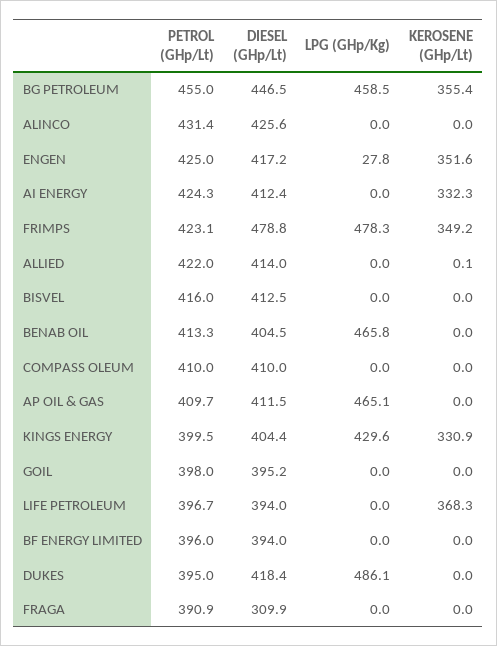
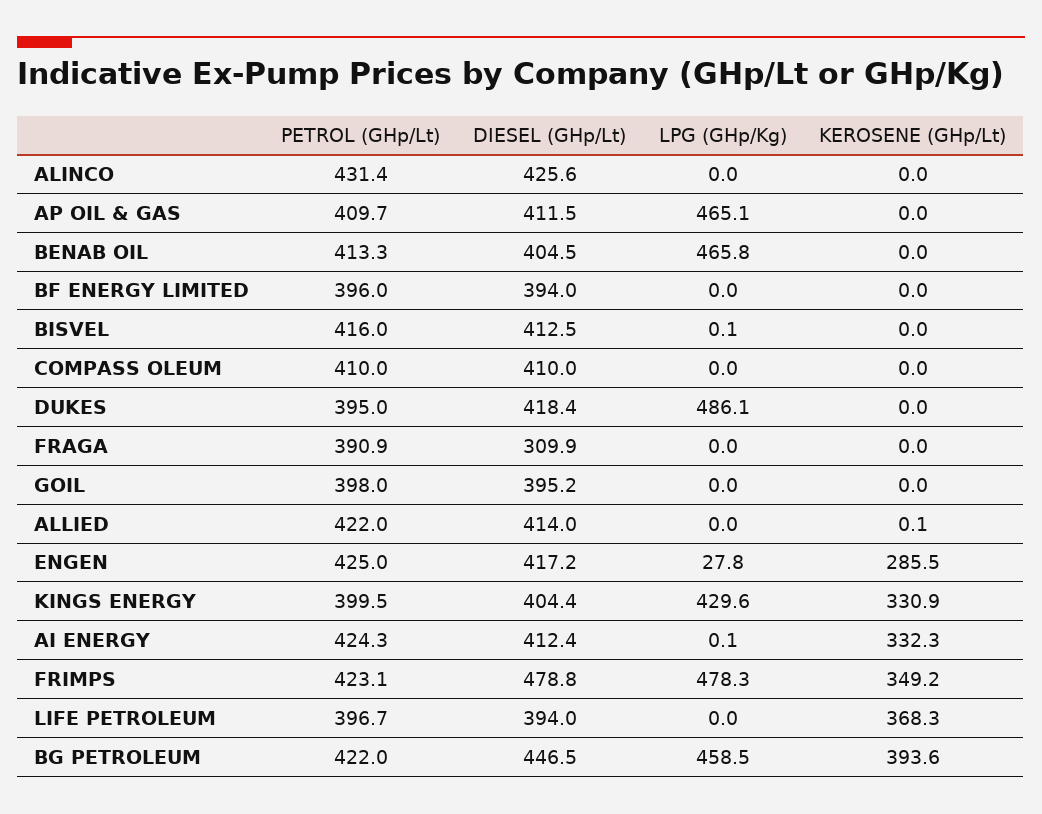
  {
    "PETROL (GHp/Lt)": {
-     "BG PETROLEUM": 455,
+     "BG PETROLEUM": 422,
      "ALINCO": 431.4,
      "ENGEN": 425,
      "AI ENERGY": 424.3,
      "FRIMPS": 423.1,
      "ALLIED": 422,
      "BISVEL": 416,
      "BENAB OIL": 413.3,
      "COMPASS OLEUM": 410,
      "AP OIL & GAS": 409.7,
      "KINGS ENERGY": 399.5,
      "GOIL": 398,
      "LIFE PETROLEUM": 396.7,
      "BF ENERGY LIMITED": 396,
      "DUKES": 395,
      "FRAGA": 390.9
    },
    "DIESEL (GHp/Lt)": {
      "BG PETROLEUM": 446.5,
      "ALINCO": 425.6,
      "ENGEN": 417.2,
      "AI ENERGY": 412.4,
      "FRIMPS": 478.8,
      "ALLIED": 414,
      "BISVEL": 412.5,
      "BENAB OIL": 404.5,
      "COMPASS OLEUM": 410,
      "AP OIL & GAS": 411.5,
      "KINGS ENERGY": 404.4,
      "GOIL": 395.2,
      "LIFE PETROLEUM": 394,
      "BF ENERGY LIMITED": 394,
      "DUKES": 418.4,
      "FRAGA": 309.9
    },
    "LPG (GHp/Kg)": {
      "BG PETROLEUM": 458.5,
      "ALINCO": 0,
      "ENGEN": 27.8,
-     "AI ENERGY": 0,
+     "AI ENERGY": 0.1,
      "FRIMPS": 478.3,
      "ALLIED": 0,
-     "BISVEL": 0,
+     "BISVEL": 0.1,
      "BENAB OIL": 465.8,
      "COMPASS OLEUM": 0,
      "AP OIL & GAS": 465.1,
      "KINGS ENERGY": 429.6,
      "GOIL": 0,
      "LIFE PETROLEUM": 0,
      "BF ENERGY LIMITED": 0,
      "DUKES": 486.1,
      "FRAGA": 0
    },
    "KEROSENE (GHp/Lt)": {
-     "BG PETROLEUM": 355.4,
+     "BG PETROLEUM": 393.6,
      "ALINCO": 0,
-     "ENGEN": 351.6,
+     "ENGEN": 285.5,
      "AI ENERGY": 332.3,
      "FRIMPS": 349.2,
      "ALLIED": 0.1,
      "BISVEL": 0,
      "BENAB OIL": 0,
      "COMPASS OLEUM": 0,
      "AP OIL & GAS": 0,
      "KINGS ENERGY": 330.9,
      "GOIL": 0,
      "LIFE PETROLEUM": 368.3,
      "BF ENERGY LIMITED": 0,
      "DUKES": 0,
      "FRAGA": 0
    }
  }

